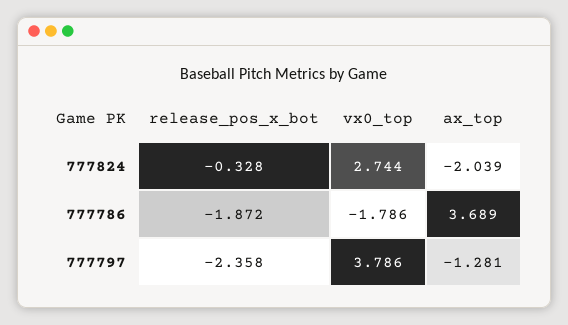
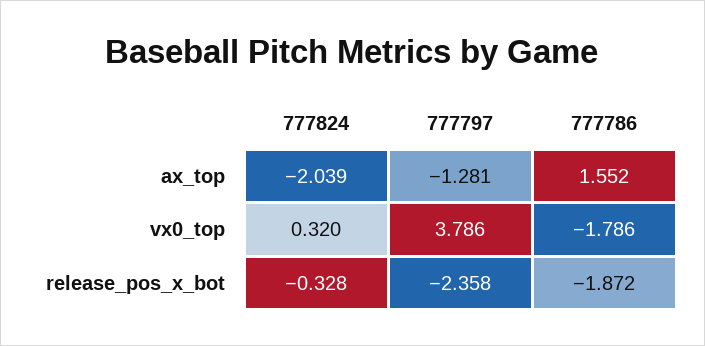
  {
    "release_pos_x_bot": {
      "777824": -0.328,
      "777786": -1.872,
      "777797": -2.358
    },
    "vx0_top": {
-     "777824": 2.744,
+     "777824": 0.32,
      "777786": -1.786,
      "777797": 3.786
    },
    "ax_top": {
      "777824": -2.039,
-     "777786": 3.689,
+     "777786": 1.552,
      "777797": -1.281
    }
  }

